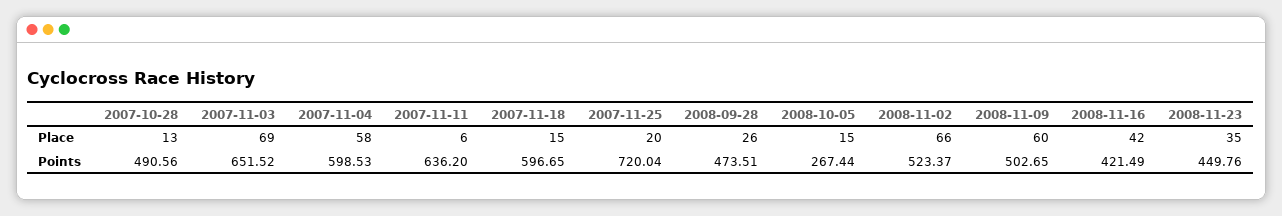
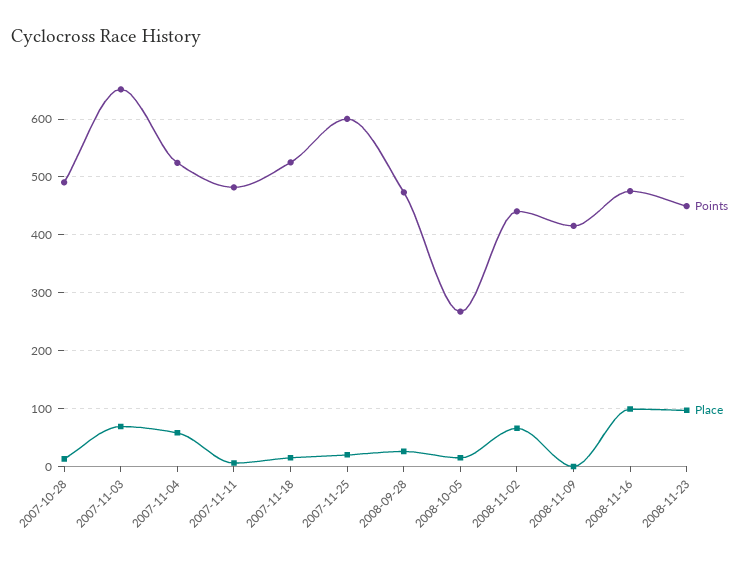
  {
    "Place": {
      "2007-10-28": 13,
      "2007-11-03": 69,
      "2007-11-04": 58,
      "2007-11-11": 6,
      "2007-11-18": 15,
      "2007-11-25": 20,
      "2008-09-28": 26,
      "2008-10-05": 15,
      "2008-11-02": 66,
-     "2008-11-09": 60,
+     "2008-11-09": 0,
-     "2008-11-16": 42,
+     "2008-11-16": 100,
-     "2008-11-23": 35
+     "2008-11-23": 100
    },
    "Points": {
      "2007-10-28": 490.56,
      "2007-11-03": 651.52,
-     "2007-11-04": 598.53,
+     "2007-11-04": 520,
-     "2007-11-11": 636.2,
+     "2007-11-11": 480,
-     "2007-11-18": 596.65,
+     "2007-11-18": 520,
-     "2007-11-25": 720.04,
+     "2007-11-25": 600,
      "2008-09-28": 473.51,
      "2008-10-05": 267.44,
-     "2008-11-02": 523.37,
+     "2008-11-02": 440,
-     "2008-11-09": 502.65,
+     "2008-11-09": 420,
-     "2008-11-16": 421.49,
+     "2008-11-16": 480,
      "2008-11-23": 449.76
    }
  }

